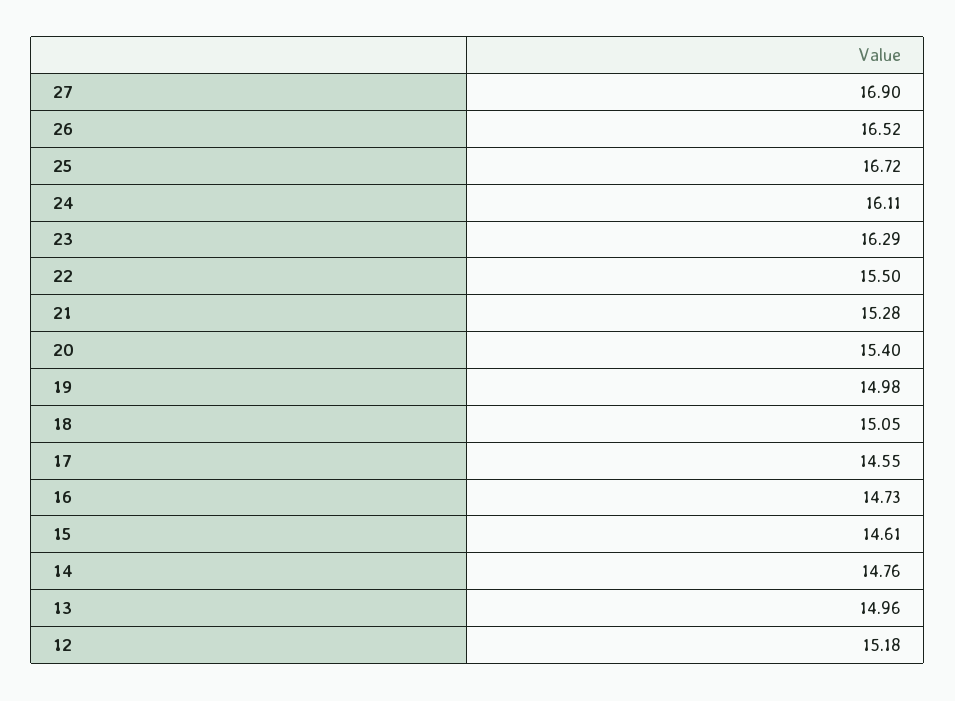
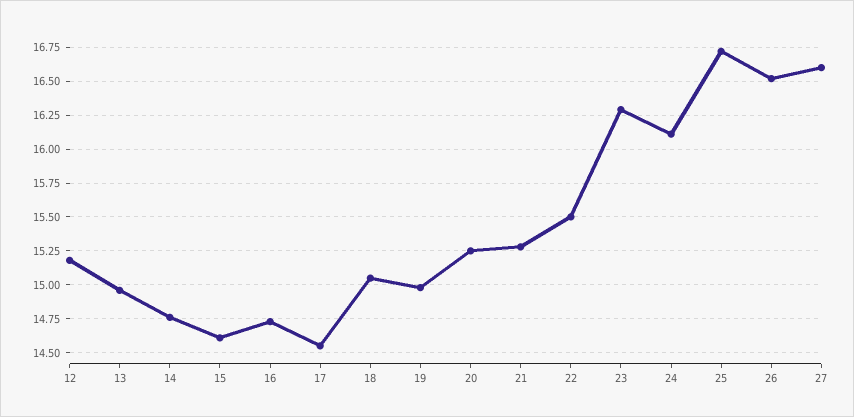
  {
-   "27": 16.9,
+   "27": 16.6,
    "26": 16.52,
    "25": 16.72,
    "24": 16.11,
    "23": 16.29,
    "22": 15.5,
    "21": 15.28,
-   "20": 15.4,
+   "20": 15.25,
    "19": 14.98,
    "18": 15.05,
    "17": 14.55,
    "16": 14.73,
    "15": 14.61,
    "14": 14.76,
    "13": 14.96,
    "12": 15.18
  }

